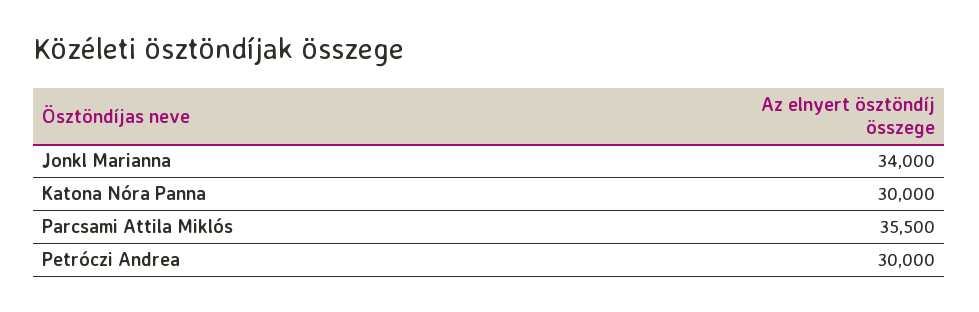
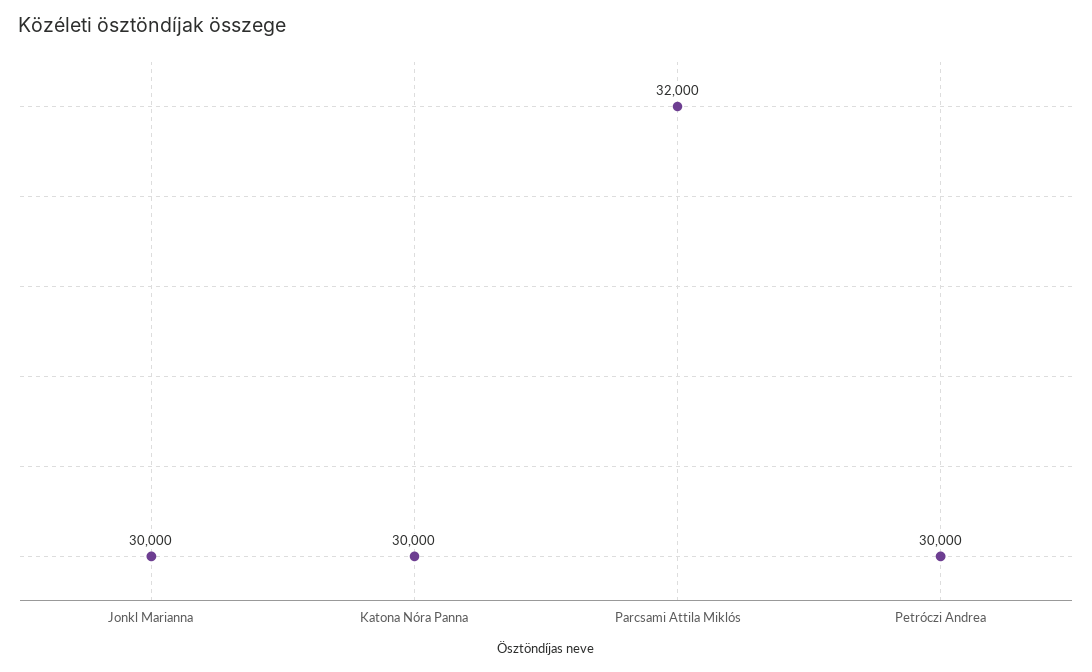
  {
-   "Jonkl Marianna": 34000,
+   "Jonkl Marianna": 30000,
    "Katona Nóra Panna": 30000,
-   "Parcsami Attila Miklós": 35500,
+   "Parcsami Attila Miklós": 32000,
    "Petróczi Andrea": 30000
  }

